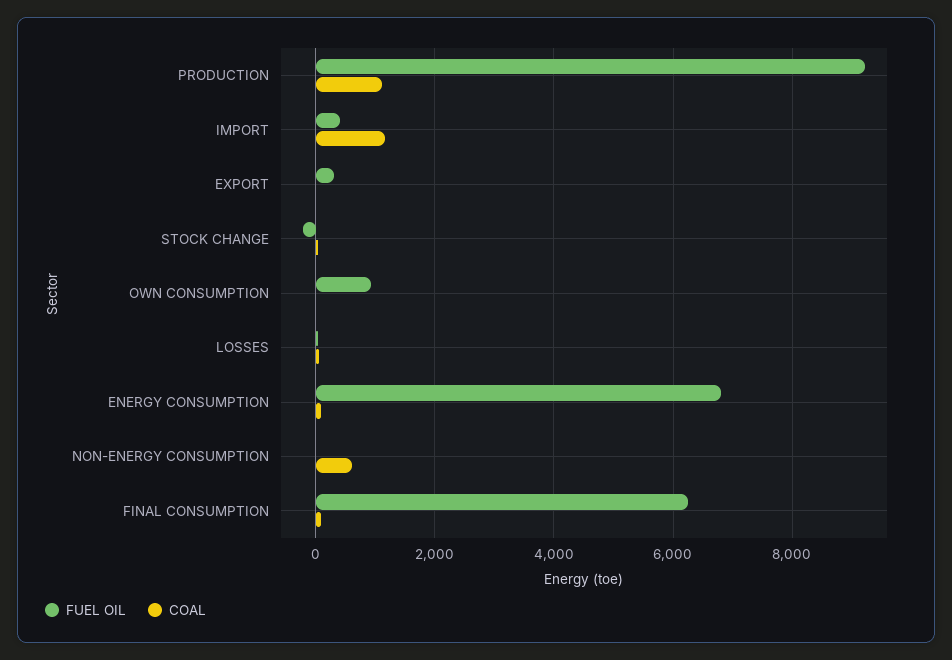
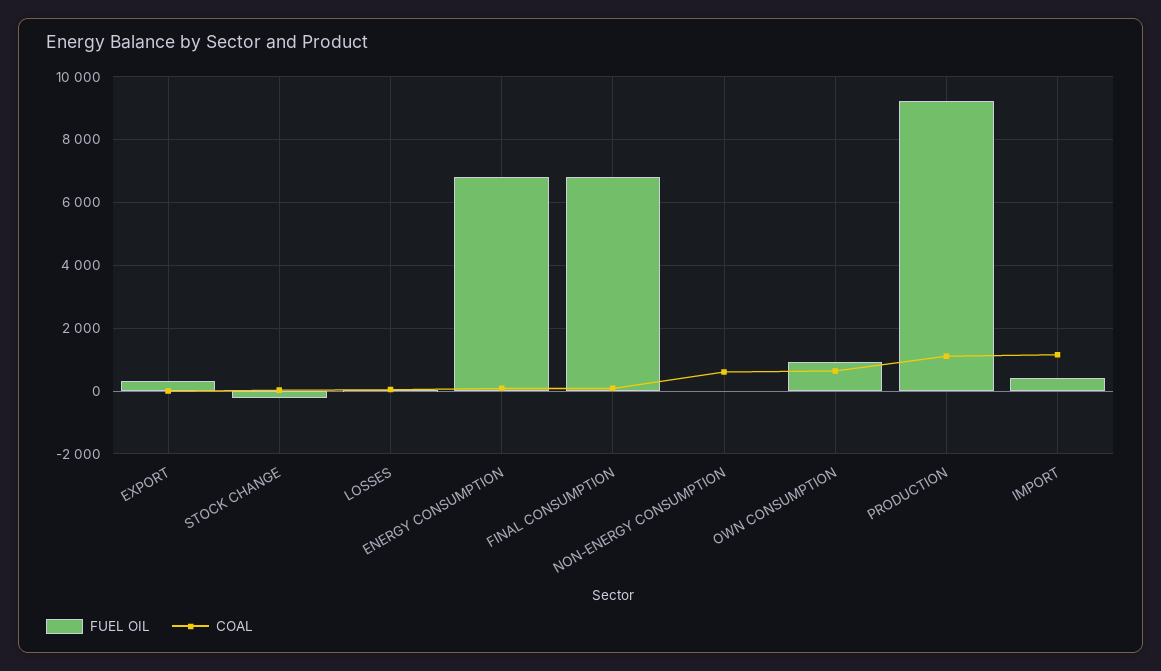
  {
    "FUEL OIL": {
      "PRODUCTION": 9200,
      "IMPORT": 400,
      "EXPORT": 400,
      "STOCK CHANGE": -200,
      "OWN CONSUMPTION": 1000,
      "LOSSES": 0,
      "ENERGY CONSUMPTION": 6800,
      "NON-ENERGY CONSUMPTION": 0,
-     "FINAL CONSUMPTION": 6200
+     "FINAL CONSUMPTION": 6800
    },
    "COAL": {
      "PRODUCTION": 1200,
      "IMPORT": 1200,
      "EXPORT": 0,
      "STOCK CHANGE": 0,
-     "OWN CONSUMPTION": 0,
+     "OWN CONSUMPTION": 600,
      "LOSSES": 0,
      "ENERGY CONSUMPTION": 0,
      "NON-ENERGY CONSUMPTION": 600,
      "FINAL CONSUMPTION": 0
    }
  }

